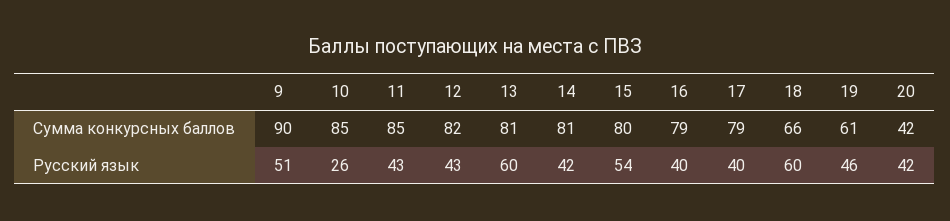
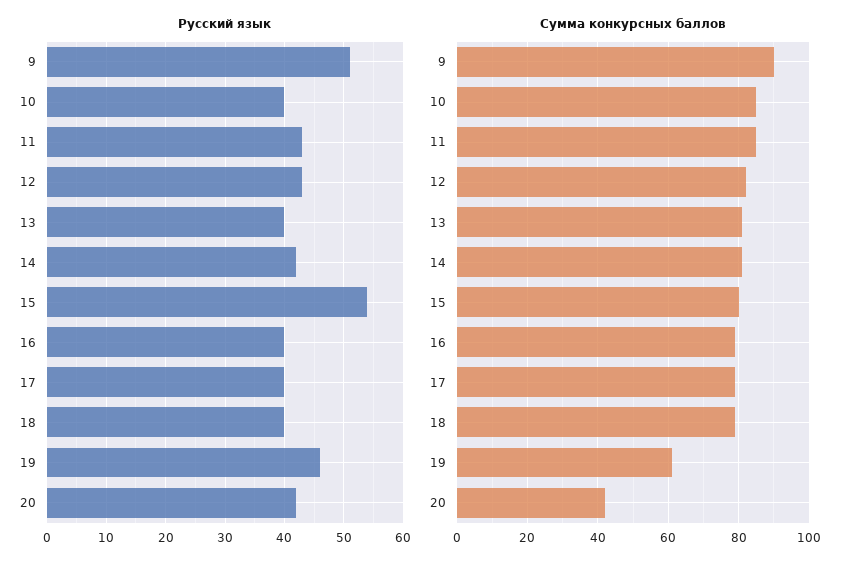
  {
    "Сумма конкурсных баллов": {
      "9": 90,
      "10": 85,
      "11": 85,
      "12": 82,
      "13": 81,
      "14": 81,
      "15": 80,
      "16": 79,
      "17": 79,
-     "18": 66,
+     "18": 80,
      "19": 61,
      "20": 42
    },
    "Русский язык": {
      "9": 51,
-     "10": 26,
+     "10": 40,
      "11": 43,
      "12": 43,
-     "13": 60,
+     "13": 40,
      "14": 42,
      "15": 54,
      "16": 40,
      "17": 40,
-     "18": 60,
+     "18": 40,
      "19": 46,
      "20": 42
    }
  }

